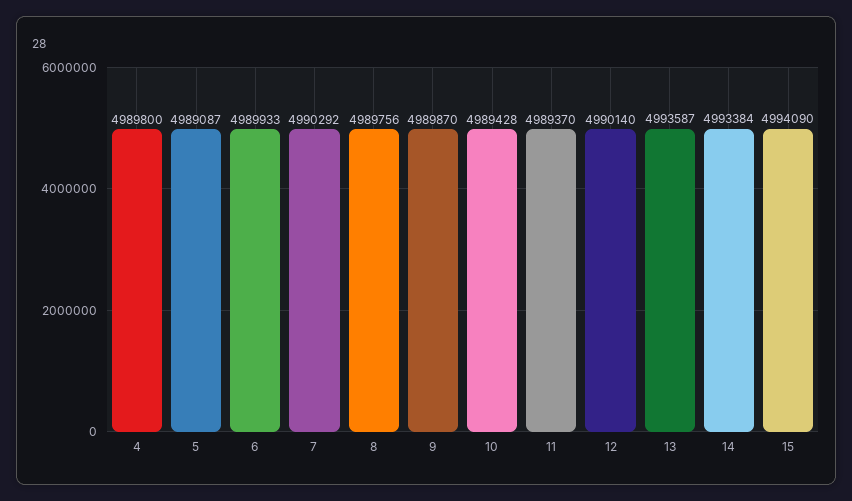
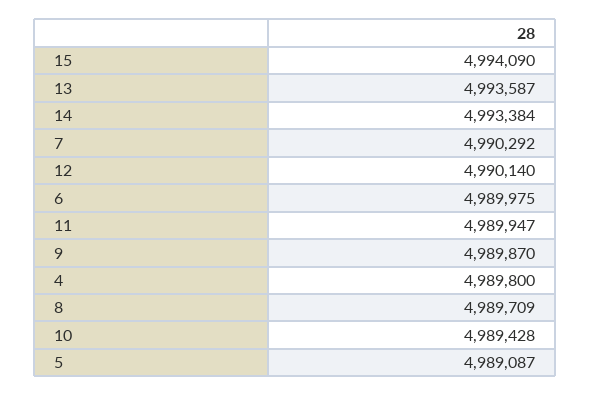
  {
    "4": 4989800,
    "5": 4989087,
-   "6": 4989933,
+   "6": 4989975,
    "7": 4990292,
-   "8": 4989756,
+   "8": 4989709,
    "9": 4989870,
    "10": 4989428,
-   "11": 4989370,
+   "11": 4989947,
    "12": 4990140,
    "13": 4993587,
    "14": 4993384,
    "15": 4994090
  }

